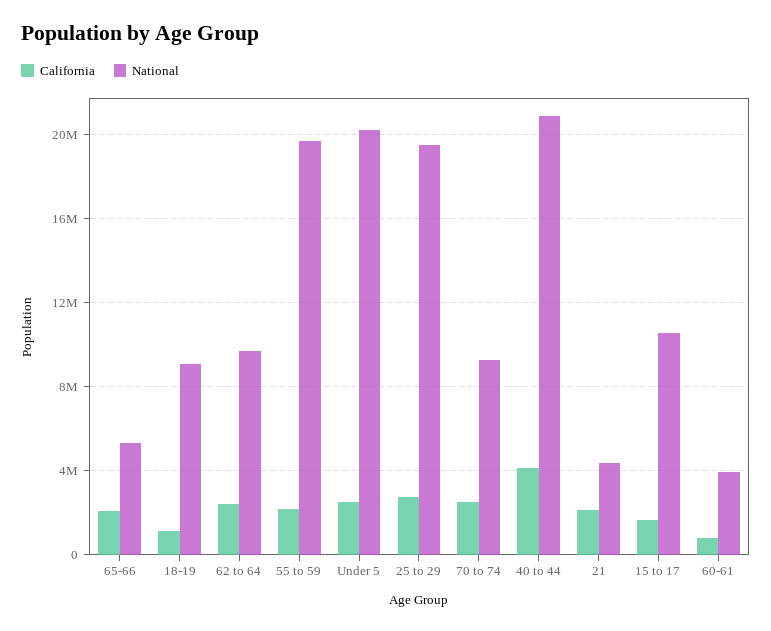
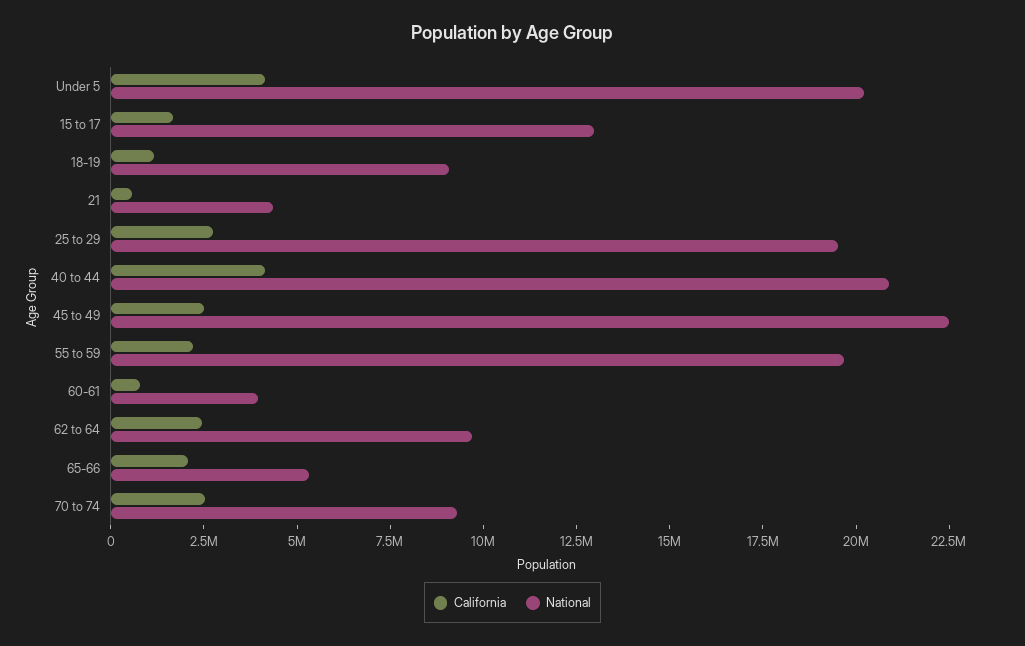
  {
    "California": {
      "65-66": 2000000,
      "18-19": 1000000,
      "62 to 64": 2500000,
      "55 to 59": 2000000,
-     "Under 5": 2500000,
+     "Under 5": 4000000,
      "25 to 29": 2500000,
      "70 to 74": 2500000,
      "40 to 44": 4000000,
-     "21": 2000000,
+     "21": 500000,
      "15 to 17": 1500000,
-     "60-61": 1000000
+     "60-61": 1000000,
+     "45 to 49": 2500000
    },
    "National": {
      "65-66": 5500000,
      "18-19": 9000000,
      "62 to 64": 9500000,
      "55 to 59": 19500000,
      "Under 5": 20000000,
      "25 to 29": 19500000,
      "70 to 74": 9500000,
      "40 to 44": 21000000,
      "21": 4500000,
-     "15 to 17": 10500000,
+     "15 to 17": 13000000,
-     "60-61": 4000000
+     "60-61": 4000000,
+     "45 to 49": 22500000
    }
  }

